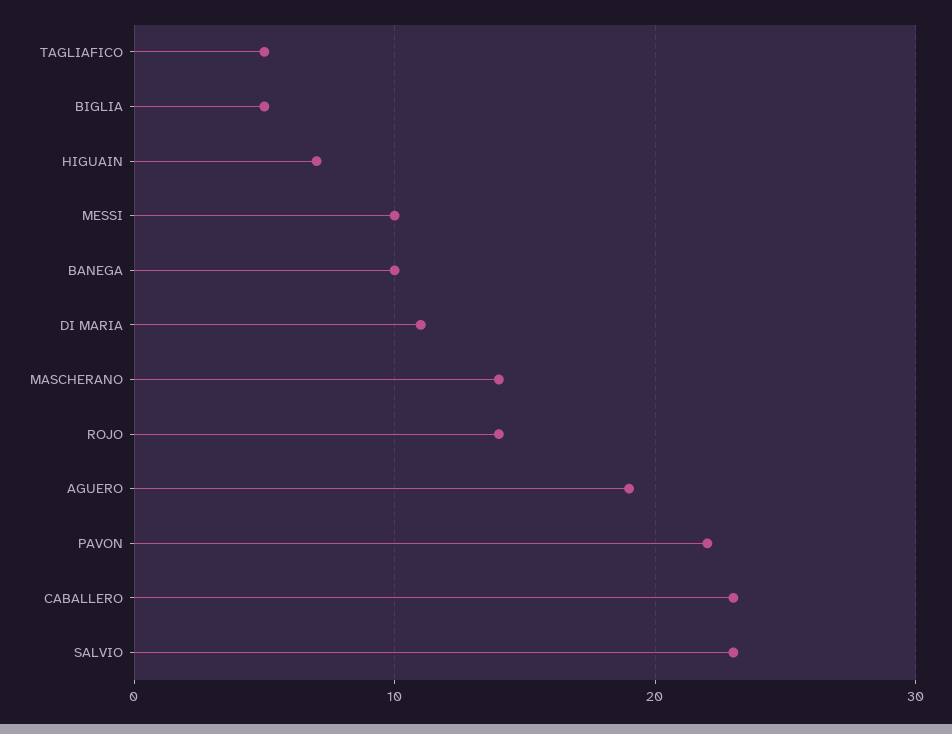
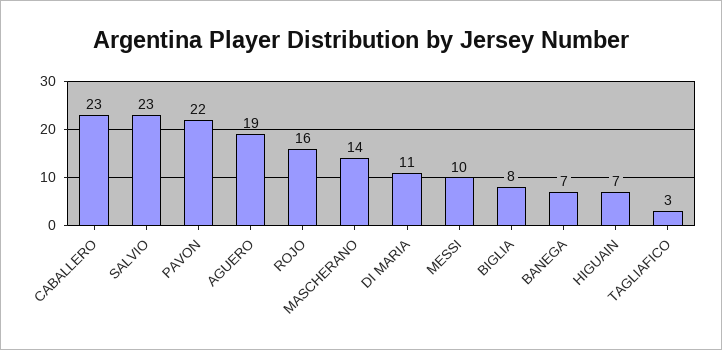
  {
-   "TAGLIAFICO": 5,
+   "TAGLIAFICO": 3,
-   "BIGLIA": 5,
+   "BIGLIA": 8,
    "HIGUAIN": 7,
    "MESSI": 10,
-   "BANEGA": 10,
+   "BANEGA": 7,
    "DI MARIA": 11,
    "MASCHERANO": 14,
-   "ROJO": 14,
+   "ROJO": 16,
    "AGUERO": 19,
    "PAVON": 22,
    "CABALLERO": 23,
    "SALVIO": 23
  }

